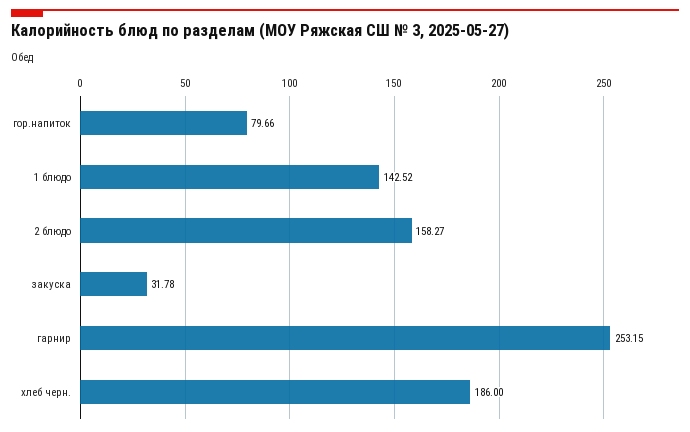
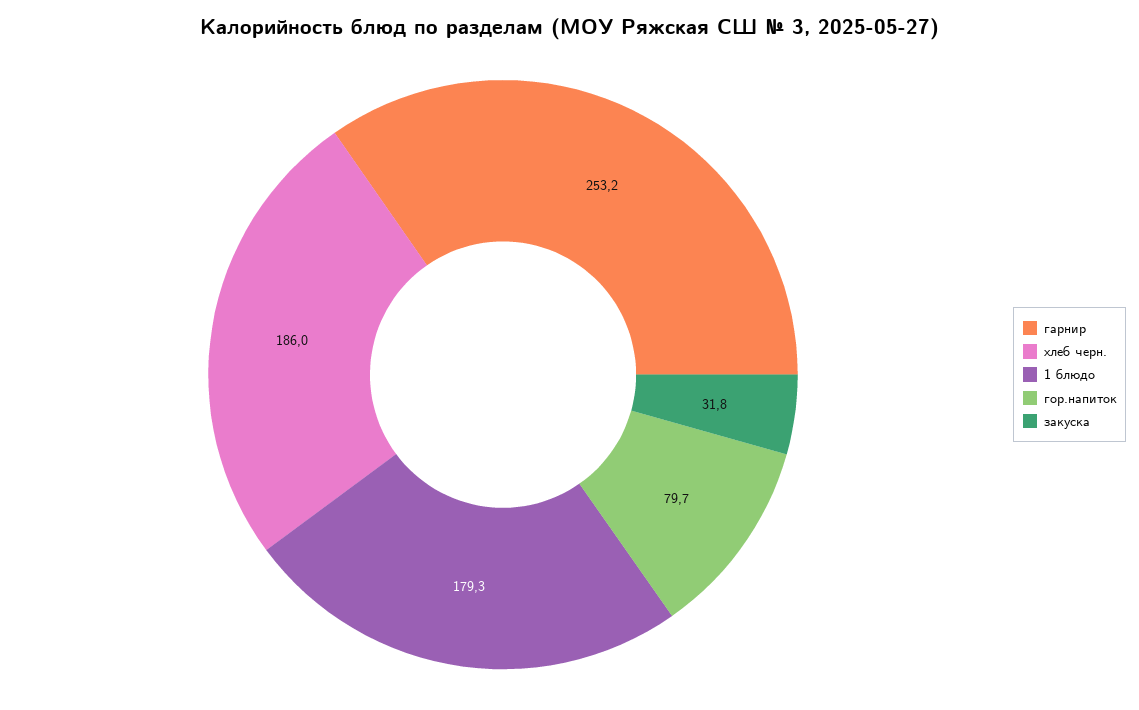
  {
    "гор.напиток": 79.66,
-   "1 блюдо": 142.52,
+   "1 блюдо": 179.3,
-   "2 блюдо": 158.27,
    "закуска": 31.78,
    "гарнир": 253.15,
    "хлеб черн.": 186
  }

